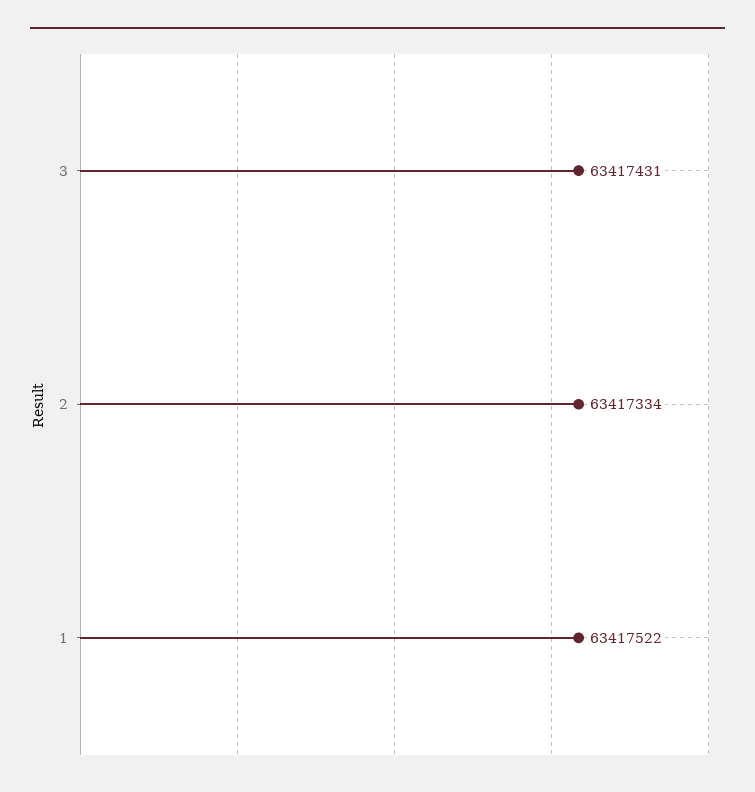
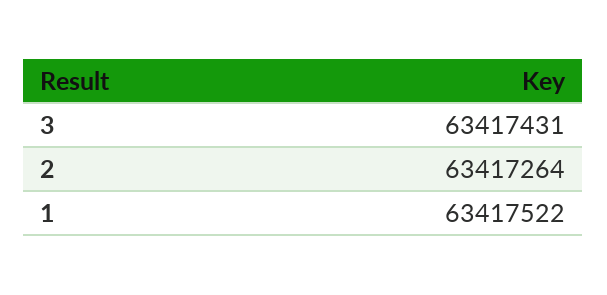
  {
    "3": 63417431,
-   "2": 63417334,
+   "2": 63417264,
    "1": 63417522
  }

